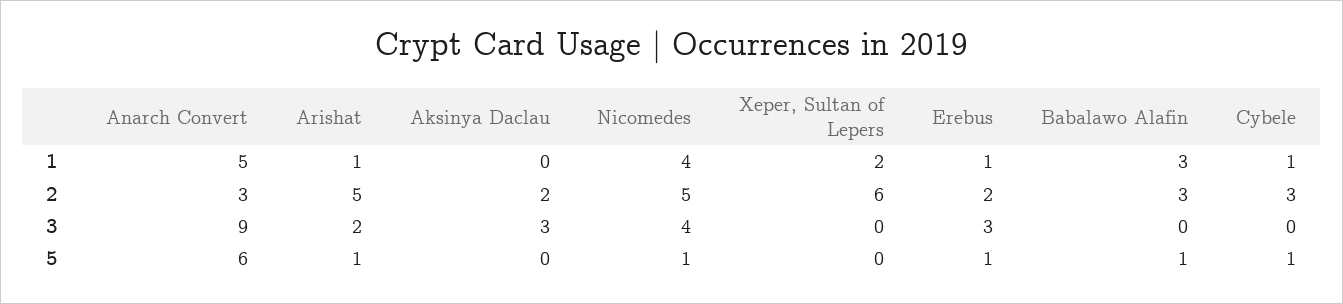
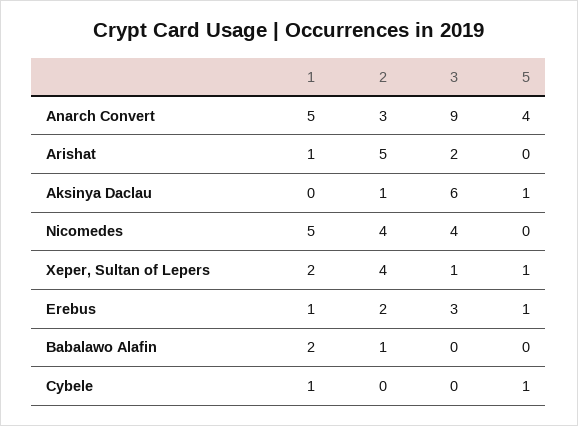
  {
    "Anarch Convert": {
      "1": 5,
      "2": 3,
      "3": 9,
-     "5": 6
+     "5": 4
    },
    "Arishat": {
      "1": 1,
      "2": 5,
      "3": 2,
-     "5": 1
+     "5": 0
    },
    "Aksinya Daclau": {
      "1": 0,
-     "2": 2,
+     "2": 1,
-     "3": 3,
+     "3": 6,
-     "5": 0
+     "5": 1
    },
    "Nicomedes": {
-     "1": 4,
+     "1": 5,
-     "2": 5,
+     "2": 4,
      "3": 4,
-     "5": 1
+     "5": 0
    },
    "Xeper, Sultan of Lepers": {
      "1": 2,
-     "2": 6,
+     "2": 4,
-     "3": 0,
+     "3": 1,
-     "5": 0
+     "5": 1
    },
    "Erebus": {
      "1": 1,
      "2": 2,
      "3": 3,
      "5": 1
    },
    "Babalawo Alafin": {
-     "1": 3,
+     "1": 2,
-     "2": 3,
+     "2": 1,
      "3": 0,
-     "5": 1
+     "5": 0
    },
    "Cybele": {
      "1": 1,
-     "2": 3,
+     "2": 0,
      "3": 0,
      "5": 1
    }
  }

